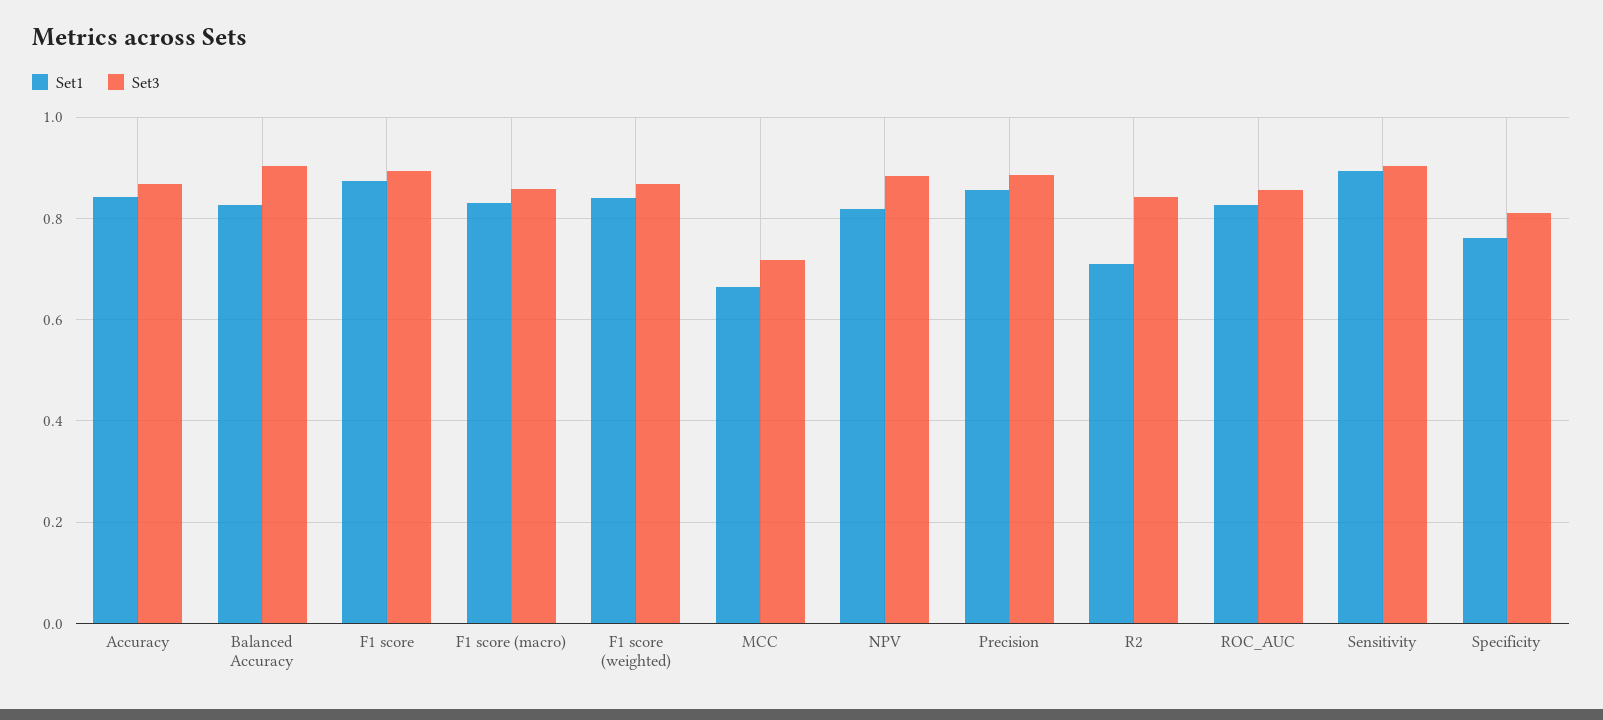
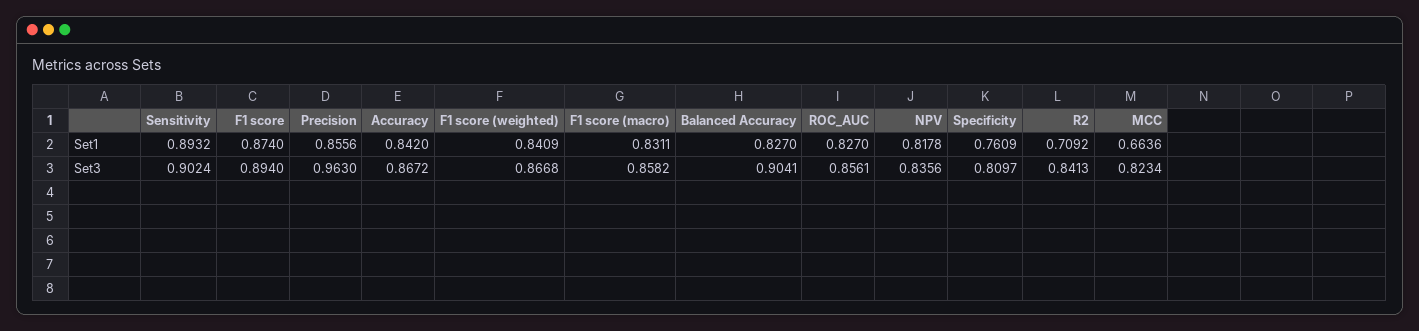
  {
    "Set1": {
      "Accuracy": 0.842,
      "Balanced Accuracy": 0.827,
      "F1 score": 0.874,
      "F1 score (macro)": 0.8311,
      "F1 score (weighted)": 0.8409,
      "MCC": 0.6636,
      "NPV": 0.8178,
      "Precision": 0.8556,
      "R2": 0.7092,
      "ROC_AUC": 0.827,
      "Sensitivity": 0.8932,
      "Specificity": 0.7609
    },
    "Set3": {
      "Accuracy": 0.8672,
      "Balanced Accuracy": 0.9041,
      "F1 score": 0.894,
      "F1 score (macro)": 0.8582,
      "F1 score (weighted)": 0.8668,
-     "MCC": 0.72,
+     "MCC": 0.8234,
-     "NPV": 0.88,
+     "NPV": 0.8356,
-     "Precision": 0.88,
+     "Precision": 0.963,
      "R2": 0.8413,
      "ROC_AUC": 0.8561,
      "Sensitivity": 0.9024,
      "Specificity": 0.8097
    }
  }

